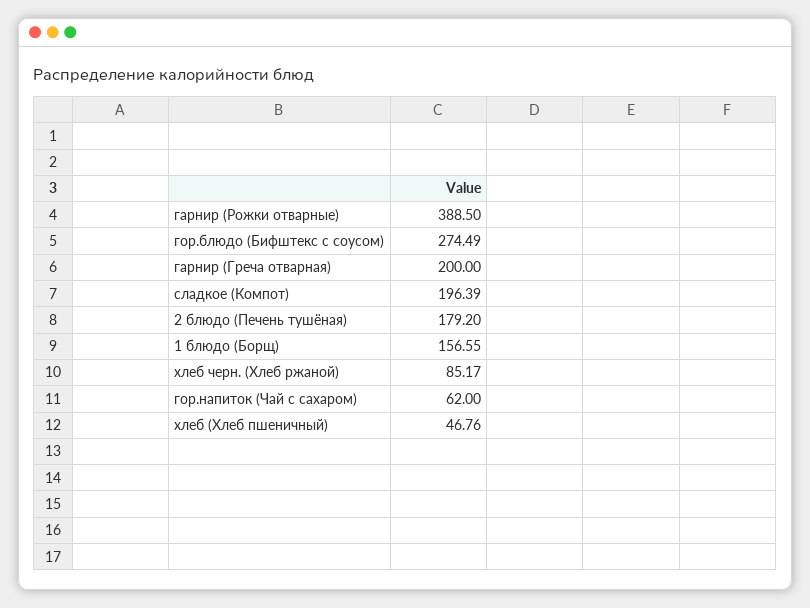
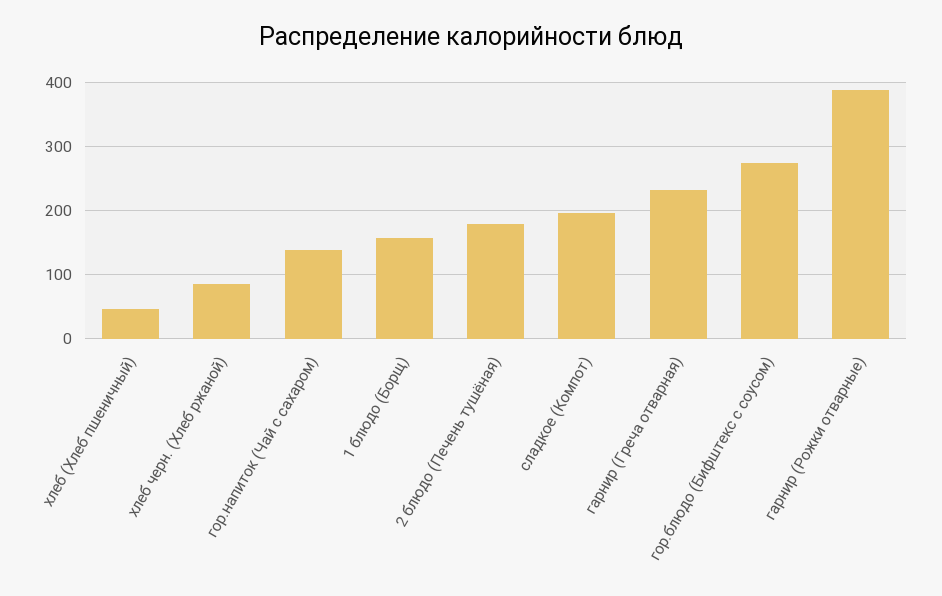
  {
    "гарнир (Рожки отварные)": 388.5,
    "гор.блюдо (Бифштекс с соусом)": 274.49,
-   "гарнир (Греча отварная)": 200,
+   "гарнир (Греча отварная)": 230,
    "сладкое (Компот)": 196.39,
    "2 блюдо (Печень тушёная)": 179.2,
    "1 блюдо (Борщ)": 156.55,
    "хлеб черн. (Хлеб ржаной)": 85.17,
-   "гор.напиток (Чай с сахаром)": 62,
+   "гор.напиток (Чай с сахаром)": 140,
    "хлеб (Хлеб пшеничный)": 46.76
  }

